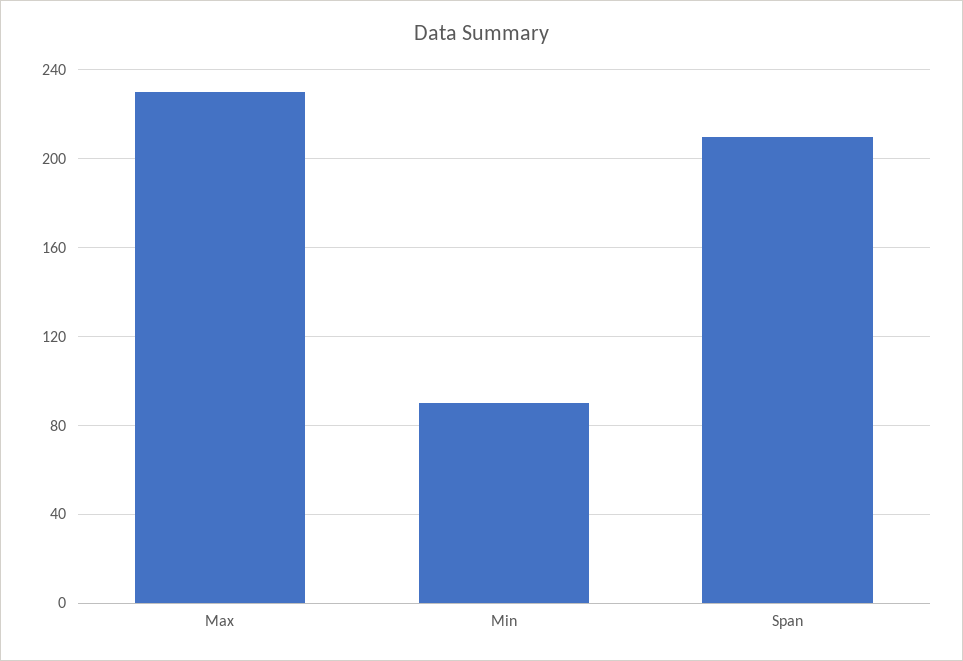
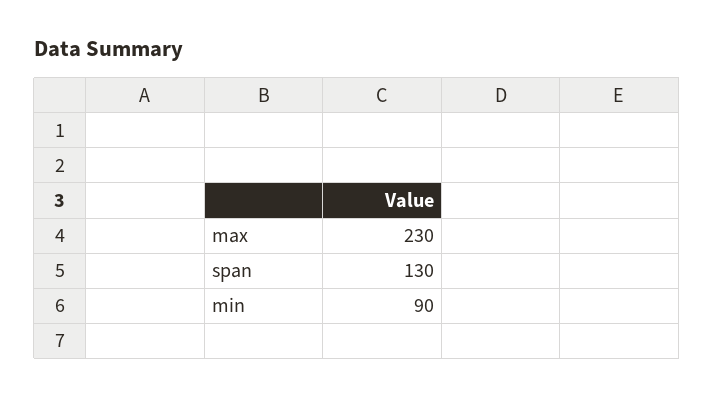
  {
    "Max": 230,
    "Min": 90,
-   "Span": 210
+   "Span": 130
  }

